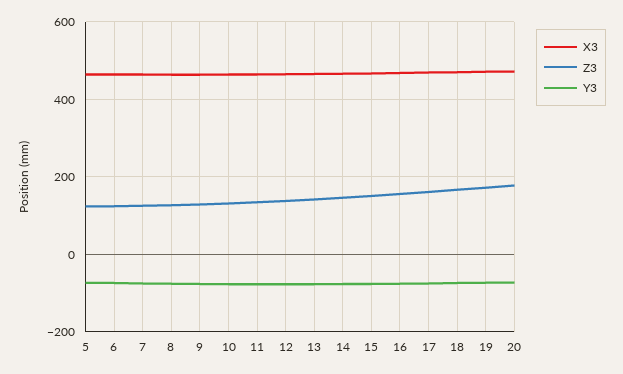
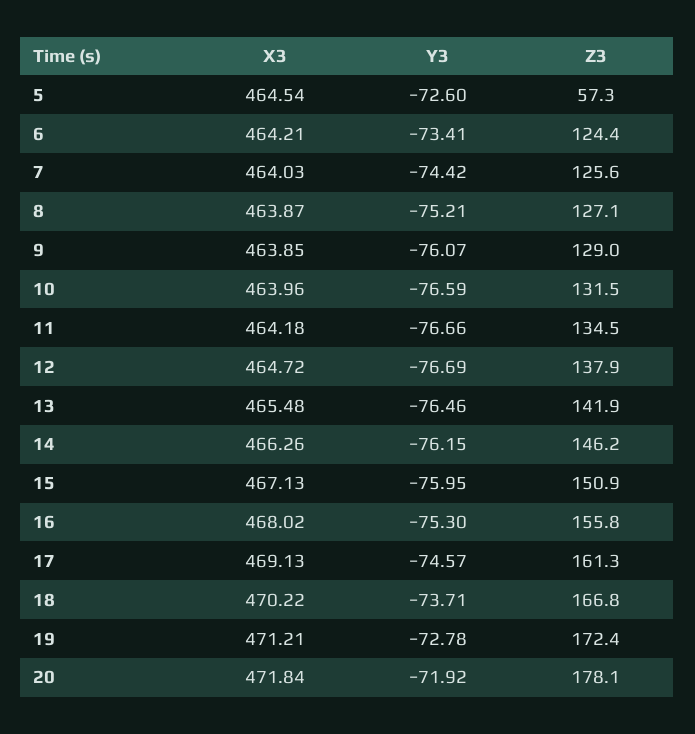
  {
    "X3": {
      "5": 464.54,
      "6": 464.21,
      "7": 464.03,
      "8": 463.87,
      "9": 463.85,
      "10": 463.96,
      "11": 464.18,
      "12": 464.72,
      "13": 465.48,
      "14": 466.26,
      "15": 467.13,
      "16": 468.02,
      "17": 469.13,
      "18": 470.22,
      "19": 471.21,
      "20": 471.84
    },
    "Z3": {
-     "5": 120,
+     "5": 57.3,
      "6": 124.4,
      "7": 125.6,
      "8": 127.1,
      "9": 129,
      "10": 131.5,
      "11": 134.5,
      "12": 137.9,
      "13": 141.9,
      "14": 146.2,
      "15": 150.9,
      "16": 155.8,
      "17": 161.3,
      "18": 166.8,
      "19": 172.4,
      "20": 178.1
    },
    "Y3": {
      "5": -72.6,
      "6": -73.41,
      "7": -74.42,
      "8": -75.21,
      "9": -76.07,
      "10": -76.59,
      "11": -76.66,
      "12": -76.69,
      "13": -76.46,
      "14": -76.15,
      "15": -75.95,
      "16": -75.3,
      "17": -74.57,
      "18": -73.71,
      "19": -72.78,
      "20": -71.92
    }
  }

